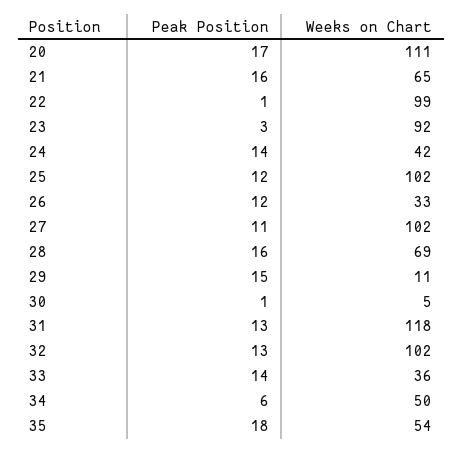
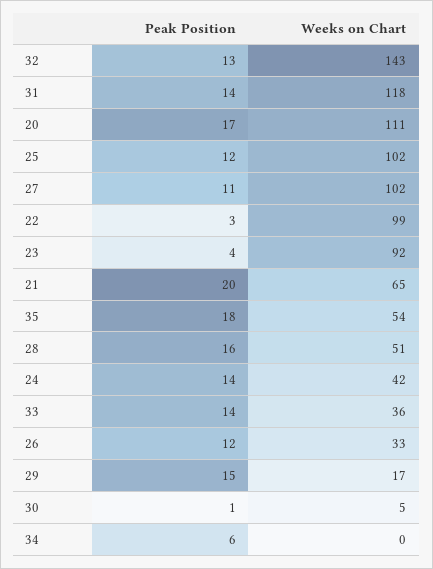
  {
    "Peak Position": {
      "20": 17,
-     "21": 16,
+     "21": 20,
-     "22": 1,
+     "22": 3,
-     "23": 3,
+     "23": 4,
      "24": 14,
      "25": 12,
      "26": 12,
      "27": 11,
      "28": 16,
      "29": 15,
      "30": 1,
-     "31": 13,
+     "31": 14,
      "32": 13,
      "33": 14,
      "34": 6,
      "35": 18
    },
    "Weeks on Chart": {
      "20": 111,
      "21": 65,
      "22": 99,
      "23": 92,
      "24": 42,
      "25": 102,
      "26": 33,
      "27": 102,
-     "28": 69,
+     "28": 51,
-     "29": 11,
+     "29": 17,
      "30": 5,
      "31": 118,
-     "32": 102,
+     "32": 143,
      "33": 36,
-     "34": 50,
+     "34": 0,
      "35": 54
    }
  }

